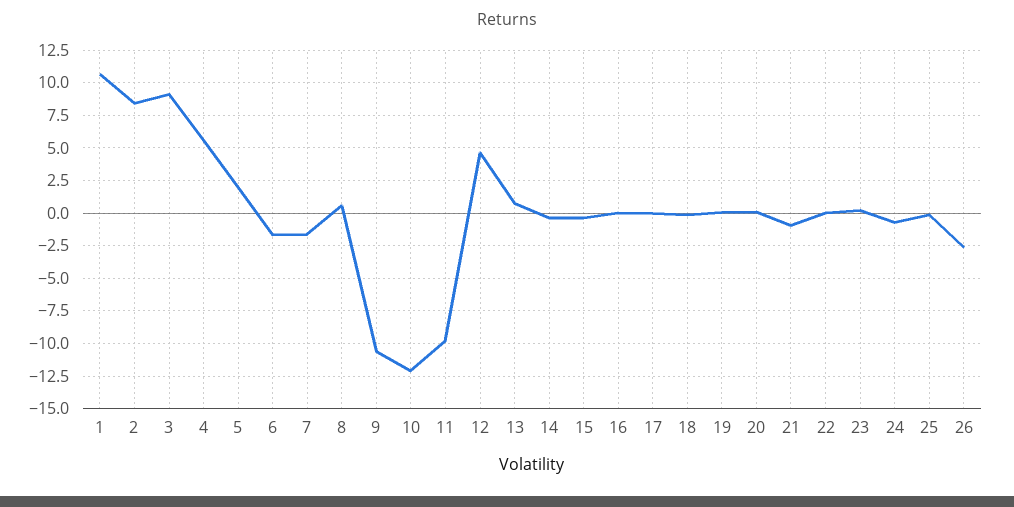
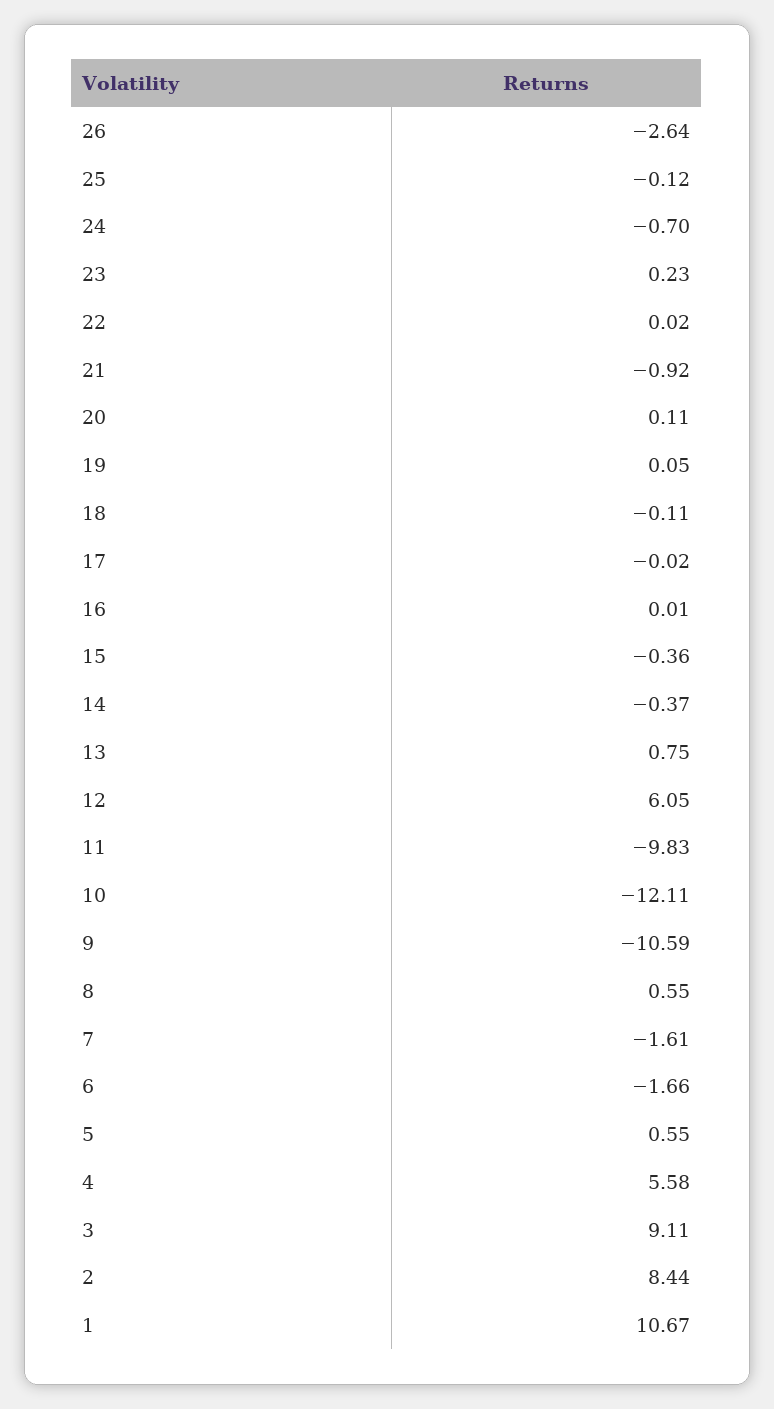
  {
    "1": 10.67,
    "2": 8.44,
    "3": 9.11,
    "4": 5.58,
-   "5": 2,
+   "5": 0.55,
    "6": -1.66,
    "7": -1.61,
    "8": 0.55,
    "9": -10.59,
    "10": -12.11,
    "11": -9.83,
-   "12": 4.5,
+   "12": 6.05,
    "13": 0.75,
    "14": -0.37,
    "15": -0.36,
    "16": 0.01,
    "17": -0.02,
    "18": -0.11,
    "19": 0.05,
    "20": 0.11,
    "21": -0.92,
    "22": 0.02,
    "23": 0.23,
    "24": -0.7,
    "25": -0.12,
    "26": -2.64
  }

